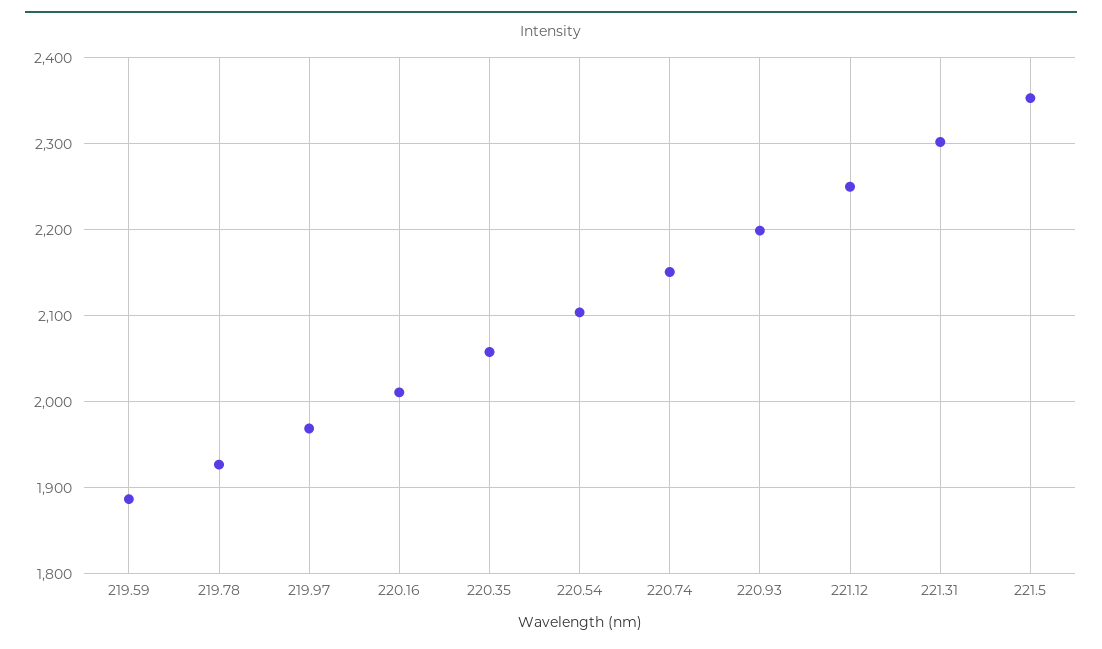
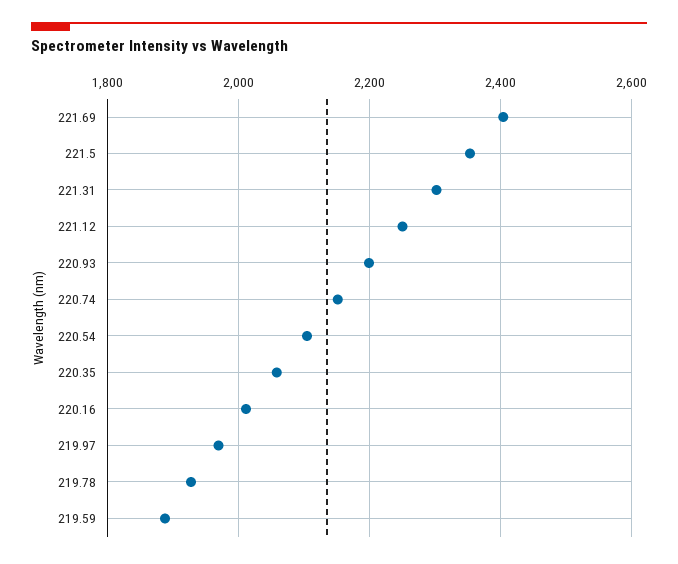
  {
    "219.59": 1890,
    "219.78": 1930,
    "219.97": 1970,
    "220.16": 2010,
    "220.35": 2060,
    "220.54": 2100,
    "220.74": 2150,
    "220.93": 2200,
    "221.12": 2250,
    "221.31": 2300,
-   "221.5": 2350
+   "221.5": 2350,
+   "221.69": 2400
  }

